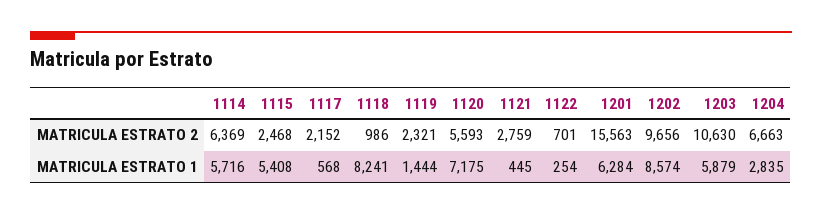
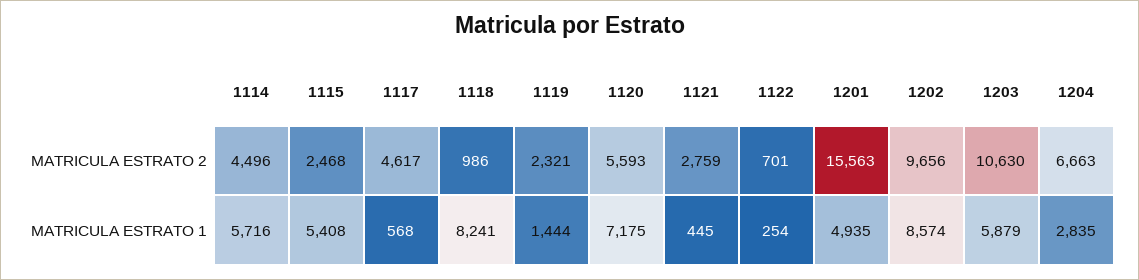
  {
    "1114": {
-     "MATRICULA ESTRATO 2": 6369,
+     "MATRICULA ESTRATO 2": 4496,
      "MATRICULA ESTRATO 1": 5716
    },
    "1115": {
      "MATRICULA ESTRATO 2": 2468,
      "MATRICULA ESTRATO 1": 5408
    },
    "1117": {
-     "MATRICULA ESTRATO 2": 2152,
+     "MATRICULA ESTRATO 2": 4617,
      "MATRICULA ESTRATO 1": 568
    },
    "1118": {
      "MATRICULA ESTRATO 2": 986,
      "MATRICULA ESTRATO 1": 8241
    },
    "1119": {
      "MATRICULA ESTRATO 2": 2321,
      "MATRICULA ESTRATO 1": 1444
    },
    "1120": {
      "MATRICULA ESTRATO 2": 5593,
      "MATRICULA ESTRATO 1": 7175
    },
    "1121": {
      "MATRICULA ESTRATO 2": 2759,
      "MATRICULA ESTRATO 1": 445
    },
    "1122": {
      "MATRICULA ESTRATO 2": 701,
      "MATRICULA ESTRATO 1": 254
    },
    "1201": {
      "MATRICULA ESTRATO 2": 15563,
-     "MATRICULA ESTRATO 1": 6284
+     "MATRICULA ESTRATO 1": 4935
    },
    "1202": {
      "MATRICULA ESTRATO 2": 9656,
      "MATRICULA ESTRATO 1": 8574
    },
    "1203": {
      "MATRICULA ESTRATO 2": 10630,
      "MATRICULA ESTRATO 1": 5879
    },
    "1204": {
      "MATRICULA ESTRATO 2": 6663,
      "MATRICULA ESTRATO 1": 2835
    }
  }

